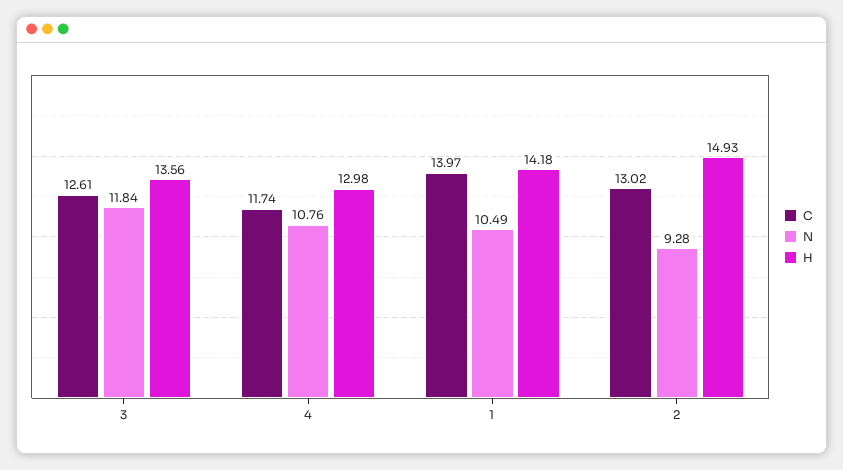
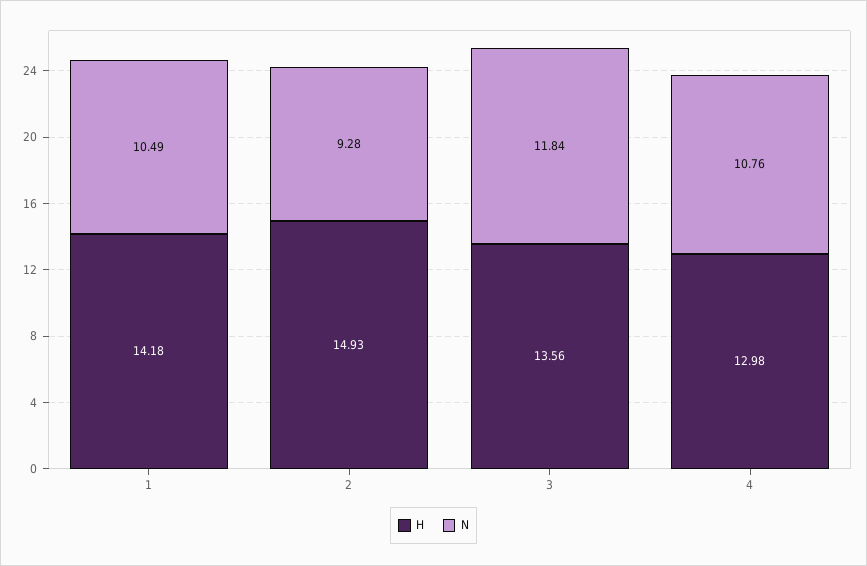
  {
-   "C": {
-     "3": 12.61,
-     "4": 11.74,
-     "1": 13.97,
-     "2": 13.02
-   },
    "N": {
      "3": 11.84,
      "4": 10.76,
      "1": 10.49,
      "2": 9.28
    },
    "H": {
      "3": 13.56,
      "4": 12.98,
      "1": 14.18,
      "2": 14.93
    }
  }

